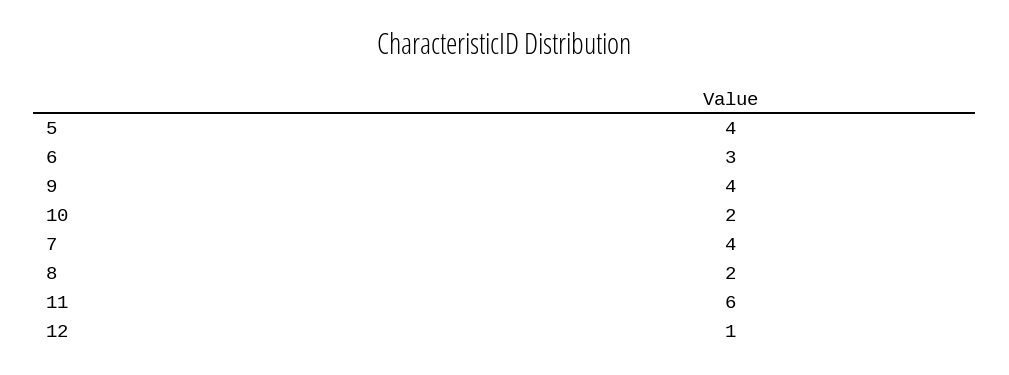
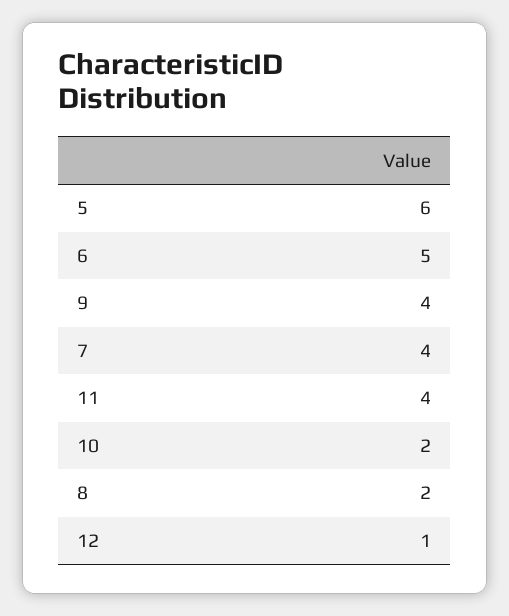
  {
-   "5": 4,
+   "5": 6,
-   "6": 3,
+   "6": 5,
    "9": 4,
    "10": 2,
    "7": 4,
    "8": 2,
-   "11": 6,
+   "11": 4,
    "12": 1
  }

